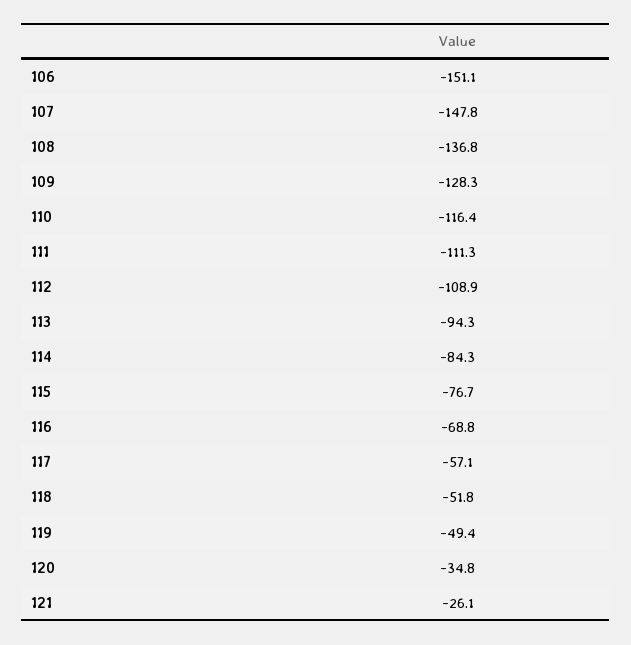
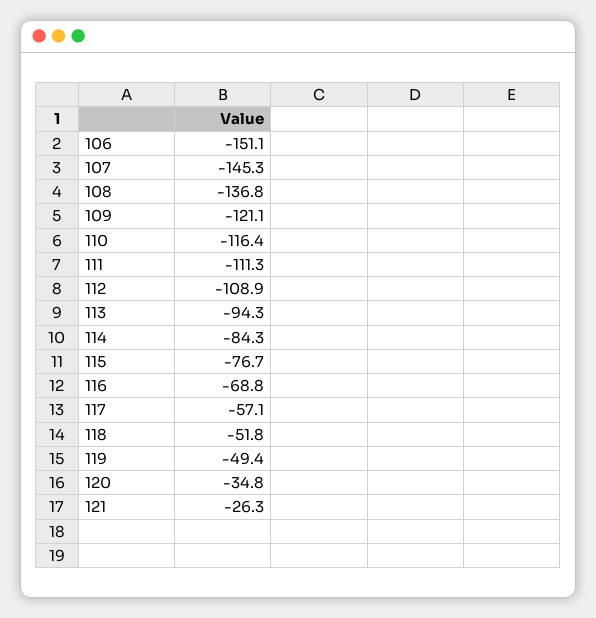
  {
    "106": -151.1,
-   "107": -147.8,
+   "107": -145.3,
    "108": -136.8,
-   "109": -128.3,
+   "109": -121.1,
    "110": -116.4,
    "111": -111.3,
    "112": -108.9,
    "113": -94.3,
    "114": -84.3,
    "115": -76.7,
    "116": -68.8,
    "117": -57.1,
    "118": -51.8,
    "119": -49.4,
    "120": -34.8,
-   "121": -26.1
+   "121": -26.3
  }

